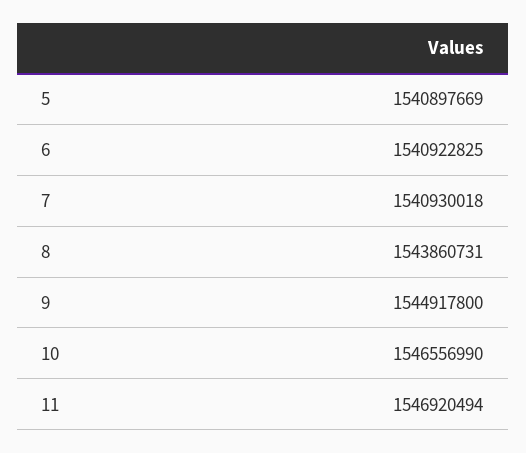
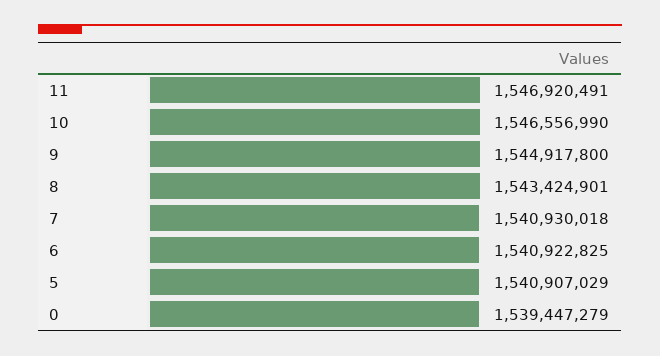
  {
-   "5": 1540897669,
+   "5": 1540907029,
    "6": 1540922825,
    "7": 1540930018,
-   "8": 1543860731,
+   "8": 1543424901,
    "9": 1544917800,
    "10": 1546556990,
-   "11": 1546920494
+   "11": 1546920491,
+   "0": 1539447279
  }

